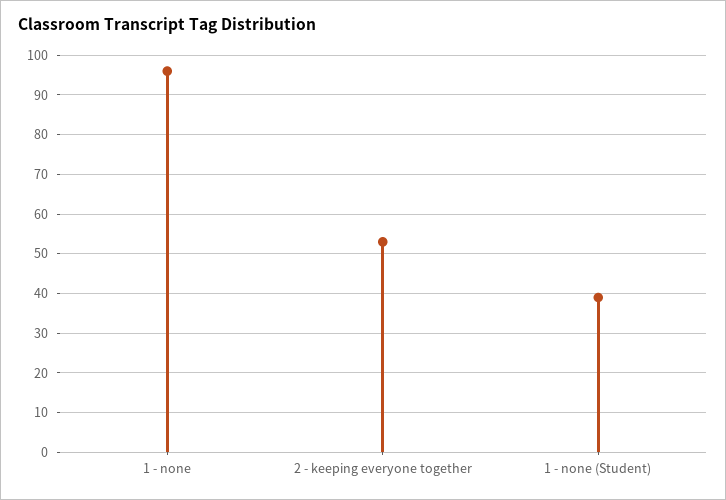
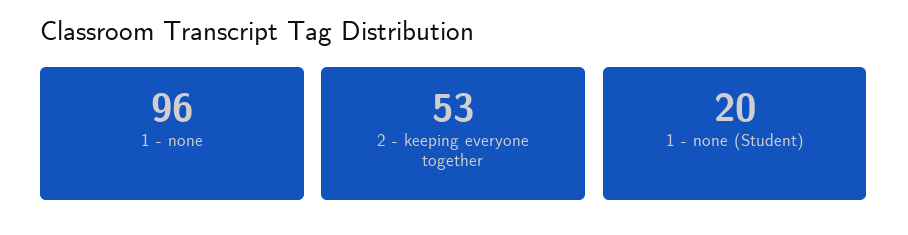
  {
    "1 - none": 96,
    "2 - keeping everyone together": 53,
-   "1 - none (Student)": 40
+   "1 - none (Student)": 20
  }

